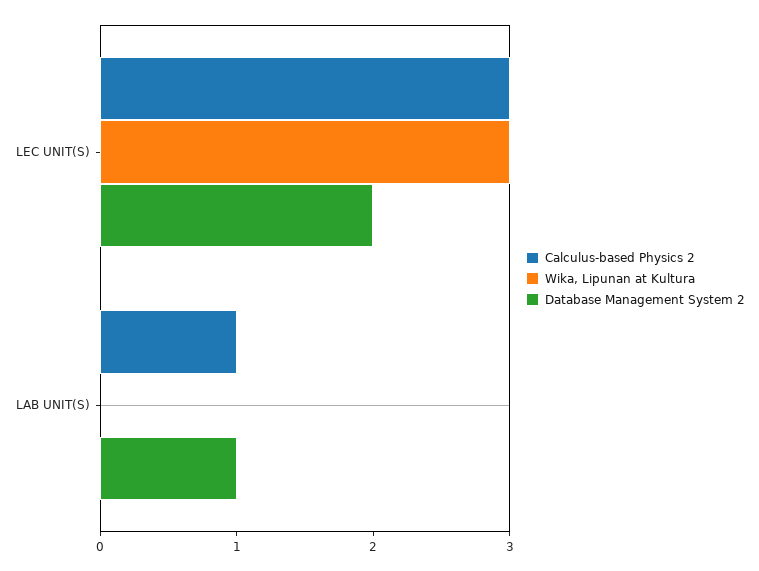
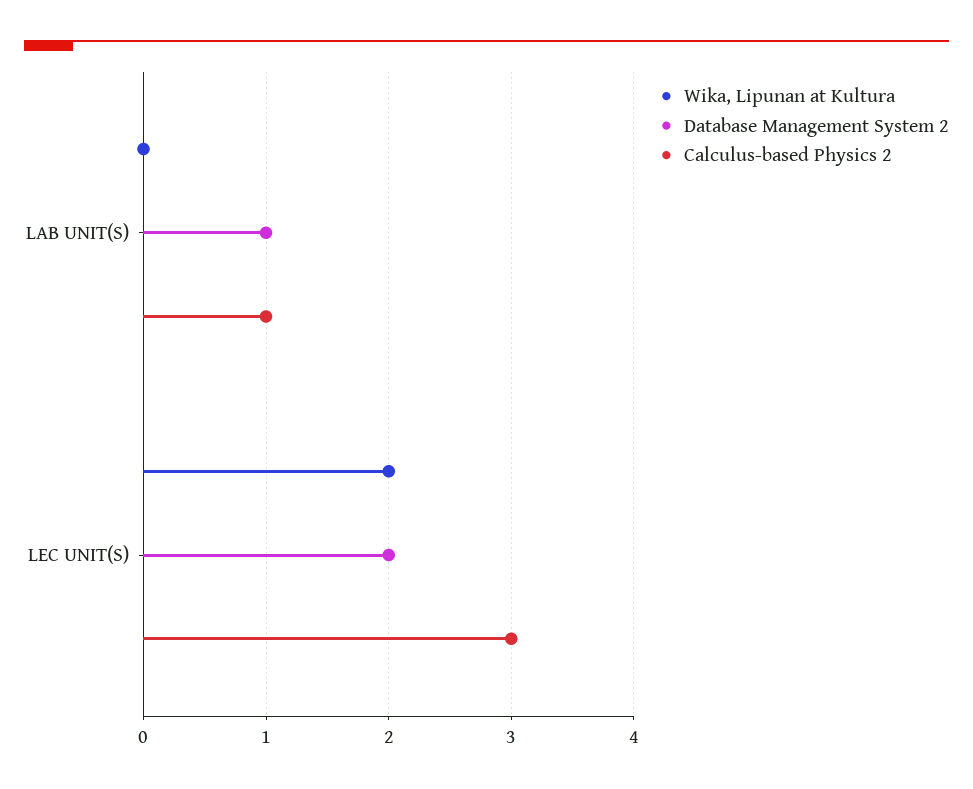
  {
    "Calculus-based Physics 2": {
      "LEC UNIT(S)": 3,
      "LAB UNIT(S)": 1
    },
    "Wika, Lipunan at Kultura": {
-     "LEC UNIT(S)": 3,
+     "LEC UNIT(S)": 2,
      "LAB UNIT(S)": 0
    },
    "Database Management System 2": {
      "LEC UNIT(S)": 2,
      "LAB UNIT(S)": 1
    }
  }

